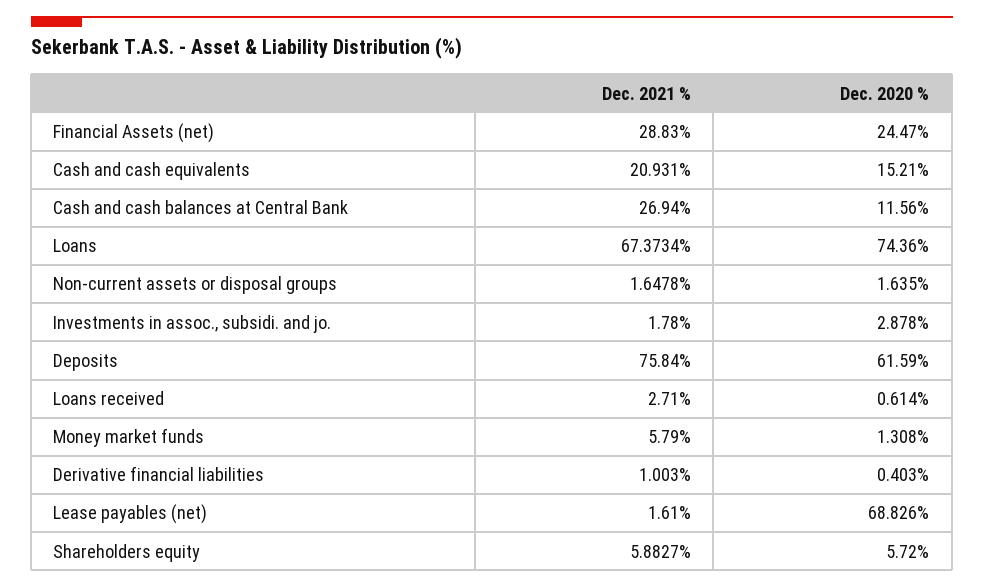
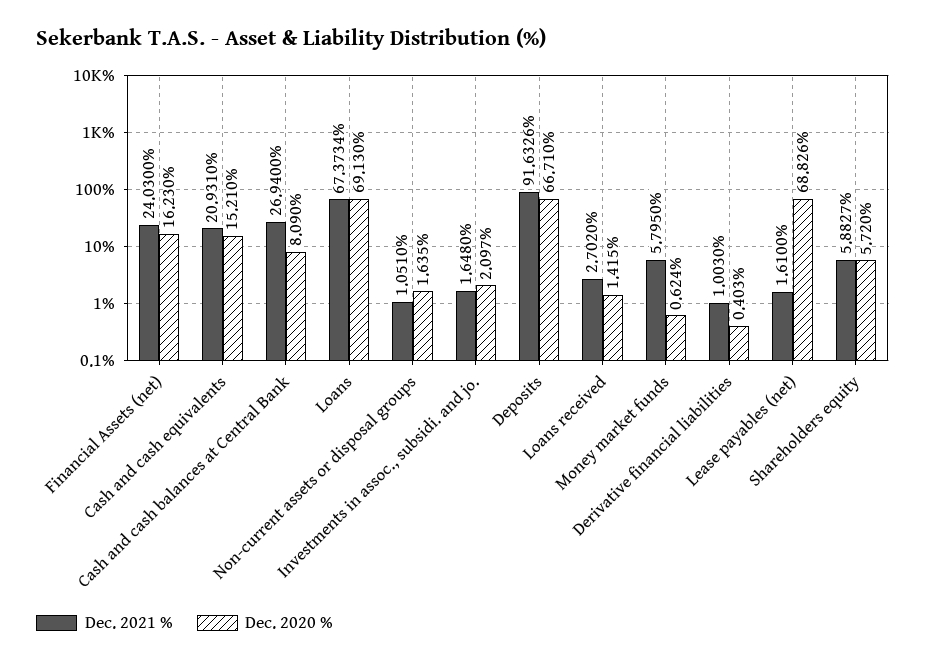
  {
    "Dec. 2021 %": {
-     "Financial Assets (net)": 28.83,
+     "Financial Assets (net)": 24.03,
      "Cash and cash equivalents": 20.931,
      "Cash and cash balances at Central Bank": 26.94,
      "Loans": 67.3734,
-     "Non-current assets or disposal groups": 1.6478,
+     "Non-current assets or disposal groups": 1.051,
-     "Investments in assoc., subsidi. and jo.": 1.78,
+     "Investments in assoc., subsidi. and jo.": 1.648,
-     "Deposits": 75.84,
+     "Deposits": 91.6326,
-     "Loans received": 2.71,
+     "Loans received": 2.702,
-     "Money market funds": 5.79,
+     "Money market funds": 5.795,
      "Derivative financial liabilities": 1.003,
      "Lease payables (net)": 1.61,
      "Shareholders equity": 5.8827
    },
    "Dec. 2020 %": {
-     "Financial Assets (net)": 24.47,
+     "Financial Assets (net)": 16.23,
      "Cash and cash equivalents": 15.21,
-     "Cash and cash balances at Central Bank": 11.56,
+     "Cash and cash balances at Central Bank": 8.09,
-     "Loans": 74.36,
+     "Loans": 69.13,
      "Non-current assets or disposal groups": 1.635,
-     "Investments in assoc., subsidi. and jo.": 2.878,
+     "Investments in assoc., subsidi. and jo.": 2.097,
-     "Deposits": 61.59,
+     "Deposits": 66.71,
-     "Loans received": 0.614,
+     "Loans received": 1.415,
-     "Money market funds": 1.308,
+     "Money market funds": 0.624,
      "Derivative financial liabilities": 0.403,
      "Lease payables (net)": 68.826,
      "Shareholders equity": 5.72
    }
  }

